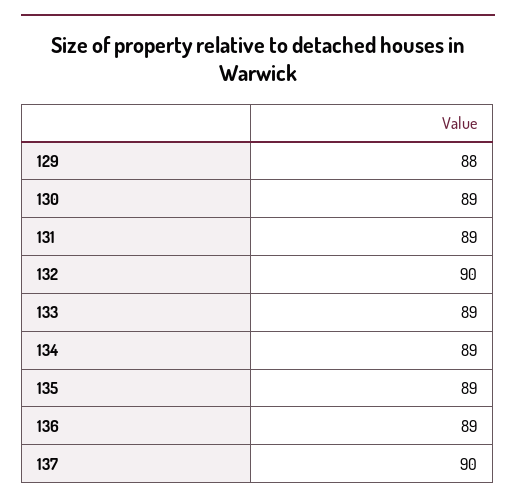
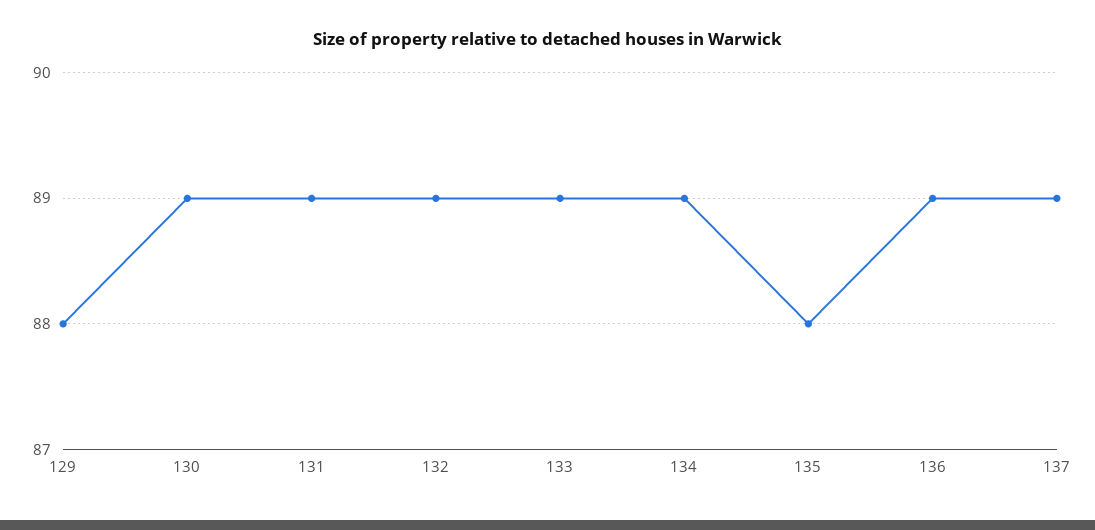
  {
    "129": 88,
    "130": 89,
    "131": 89,
-   "132": 90,
+   "132": 89,
    "133": 89,
    "134": 89,
-   "135": 89,
+   "135": 88,
    "136": 89,
-   "137": 90
+   "137": 89
  }

